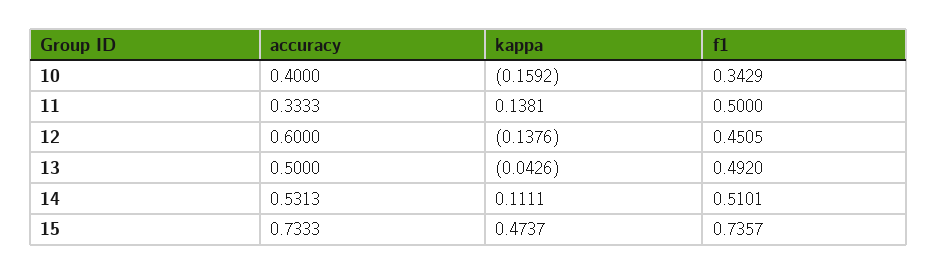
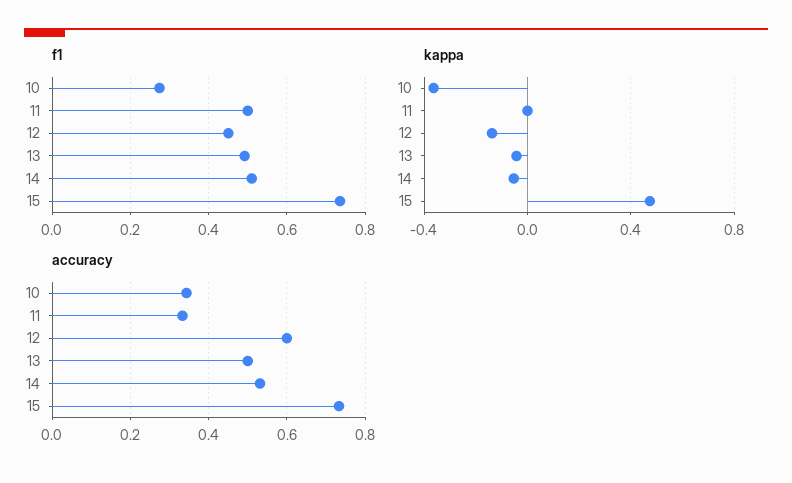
  {
    "accuracy": {
-     "10": 0.4,
+     "10": 0.34,
      "11": 0.3333,
      "12": 0.6,
      "13": 0.5,
      "14": 0.5313,
      "15": 0.7333
    },
    "kappa": {
-     "10": -0.1592,
+     "10": -0.35,
-     "11": 0.1381,
+     "11": 0,
      "12": -0.1376,
      "13": -0.0426,
-     "14": 0.1111,
+     "14": -0.05,
      "15": 0.4737
    },
    "f1": {
-     "10": 0.3429,
+     "10": 0.28,
      "11": 0.5,
      "12": 0.4505,
      "13": 0.492,
      "14": 0.5101,
      "15": 0.7357
    }
  }

